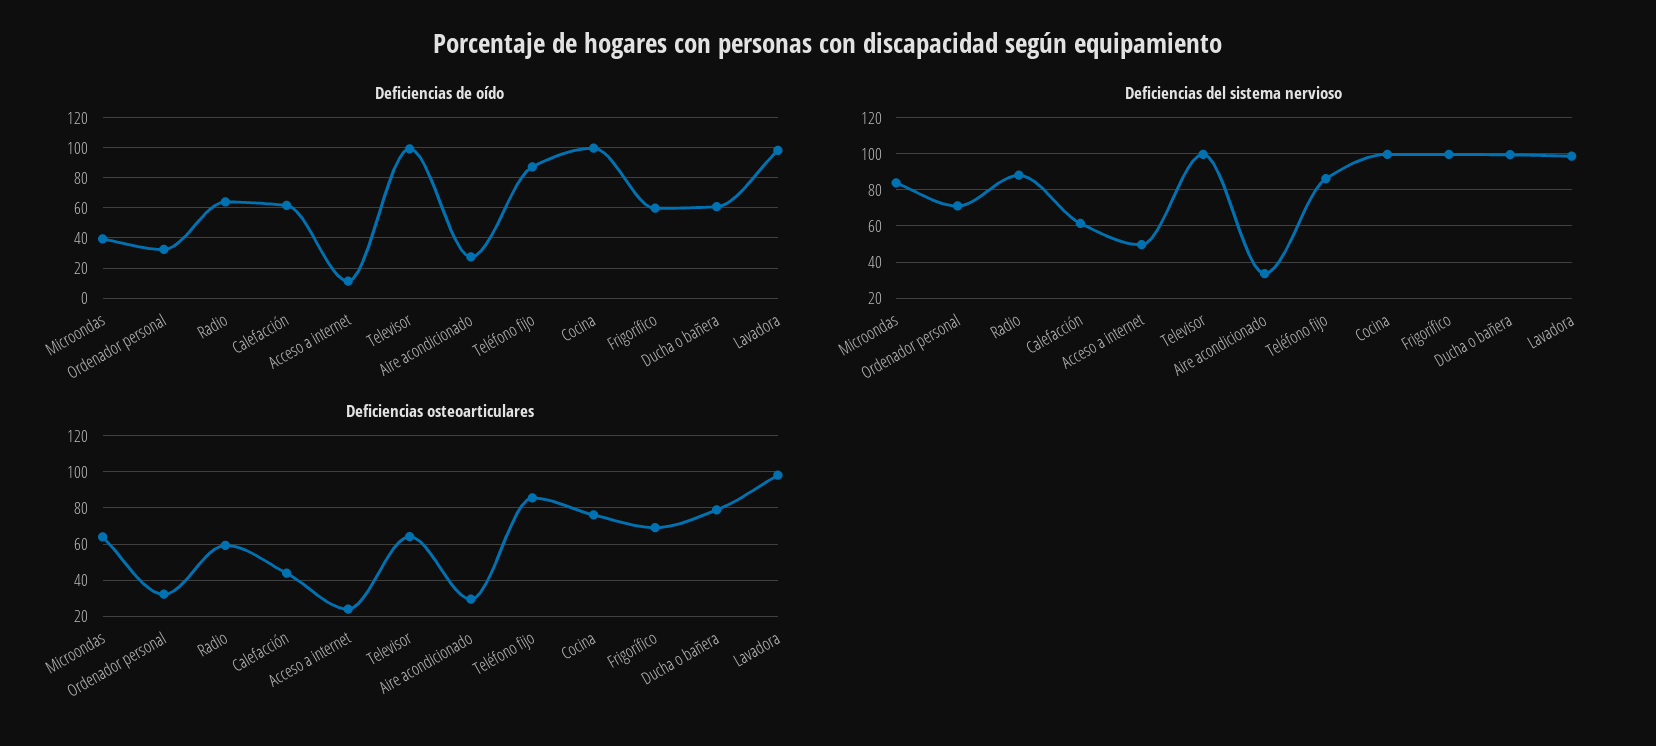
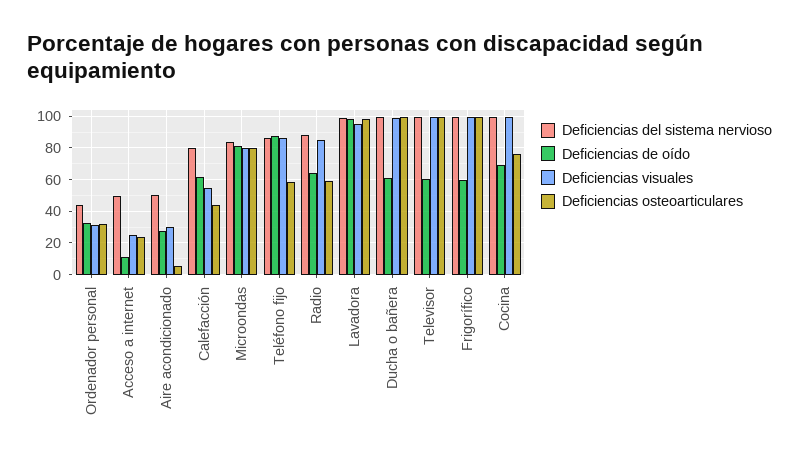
  {
    "Deficiencias de oído": {
-     "Microondas": 40,
+     "Microondas": 80,
      "Ordenador personal": 30,
      "Radio": 65,
      "Calefacción": 60,
      "Acceso a internet": 10,
-     "Televisor": 100,
+     "Televisor": 60,
      "Aire acondicionado": 25,
      "Teléfono fijo": 85,
-     "Cocina": 100,
+     "Cocina": 70,
      "Frigorífico": 60,
      "Ducha o bañera": 60,
      "Lavadora": 100
    },
    "Deficiencias del sistema nervioso": {
      "Microondas": 85,
-     "Ordenador personal": 70,
+     "Ordenador personal": 45,
      "Radio": 90,
-     "Calefacción": 60,
+     "Calefacción": 80,
      "Acceso a internet": 50,
      "Televisor": 100,
-     "Aire acondicionado": 35,
+     "Aire acondicionado": 50,
      "Teléfono fijo": 85,
      "Cocina": 100,
      "Frigorífico": 100,
      "Ducha o bañera": 100,
      "Lavadora": 100
    },
    "Deficiencias osteoarticulares": {
-     "Microondas": 65,
+     "Microondas": 80,
      "Ordenador personal": 30,
      "Radio": 60,
      "Calefacción": 45,
      "Acceso a internet": 25,
-     "Televisor": 65,
+     "Televisor": 100,
-     "Aire acondicionado": 30,
+     "Aire acondicionado": 5,
-     "Teléfono fijo": 85,
+     "Teléfono fijo": 60,
      "Cocina": 75,
-     "Frigorífico": 70,
+     "Frigorífico": 100,
-     "Ducha o bañera": 80,
+     "Ducha o bañera": 100,
      "Lavadora": 100
-   }
+   },
+   "Deficiencias visuales": {
+     "Ordenador personal": 30,
+     "Acceso a internet": 25,
+     "Aire acondicionado": 30,
+     "Calefacción": 55,
+     "Microondas": 80,
+     "Teléfono fijo": 85,
+     "Radio": 85,
+     "Lavadora": 95,
+     "Ducha o bañera": 100,
+     "Televisor": 100,
+     "Frigorífico": 100,
+     "Cocina": 100
+   }
  }

